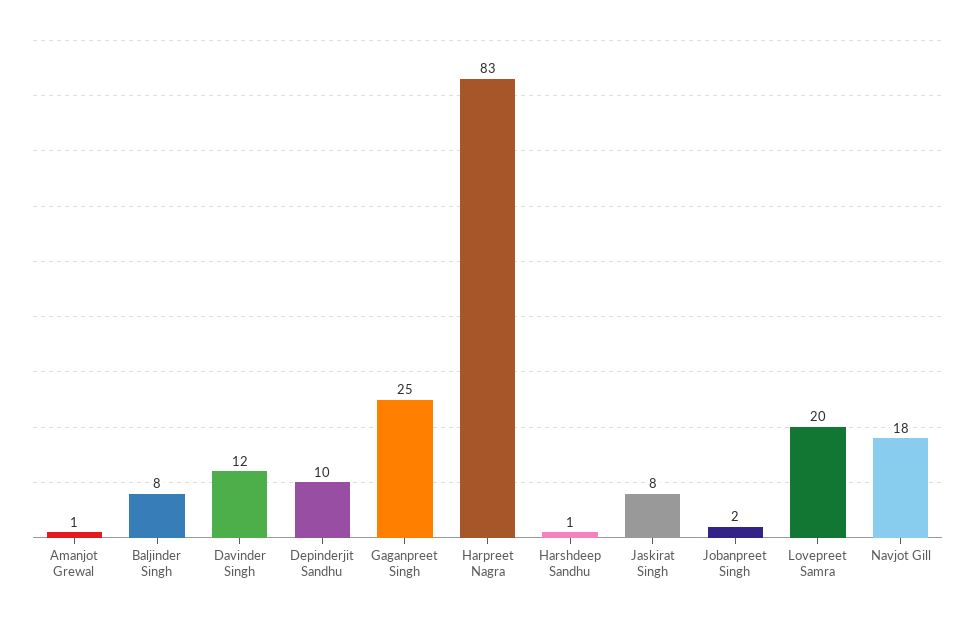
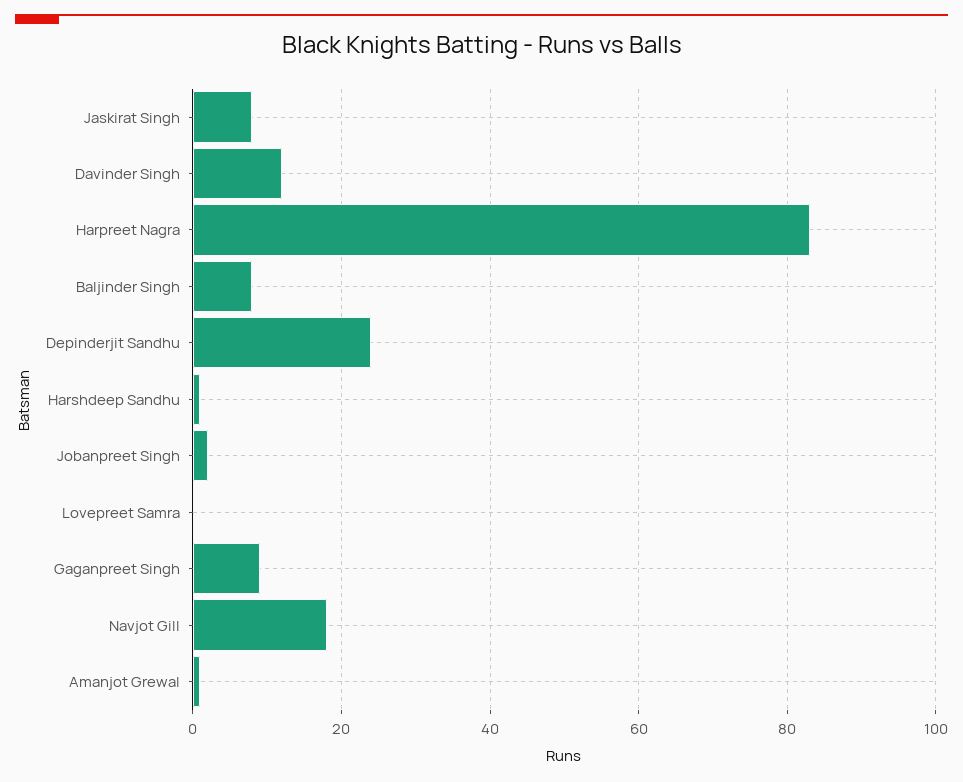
  {
    "Amanjot Grewal": 1,
    "Baljinder Singh": 8,
    "Davinder Singh": 12,
-   "Depinderjit Sandhu": 10,
+   "Depinderjit Sandhu": 25,
-   "Gaganpreet Singh": 25,
+   "Gaganpreet Singh": 10,
    "Harpreet Nagra": 83,
    "Harshdeep Sandhu": 1,
    "Jaskirat Singh": 8,
    "Jobanpreet Singh": 2,
-   "Lovepreet Samra": 20,
+   "Lovepreet Samra": 0,
    "Navjot Gill": 18
  }

